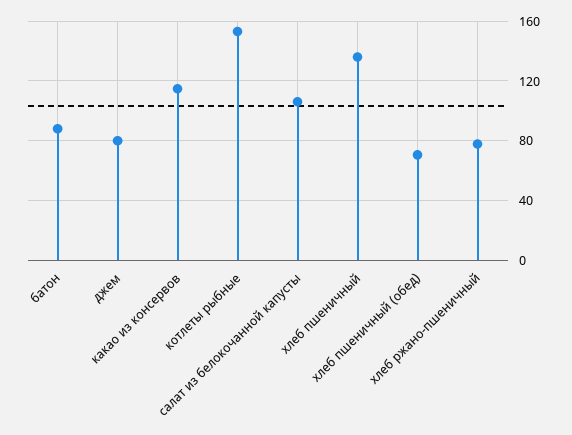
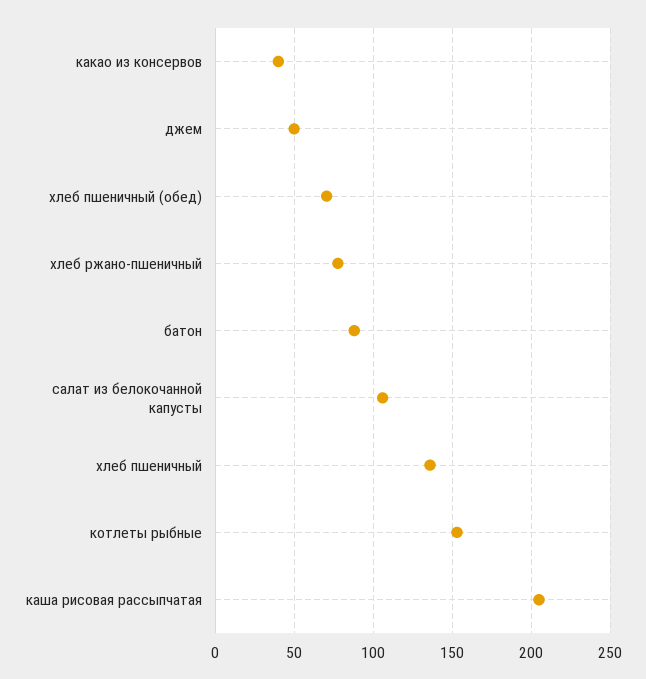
  {
    "батон": 90,
-   "джем": 80,
+   "джем": 50,
-   "какао из консервов": 115,
+   "какао из консервов": 40,
    "котлеты рыбные": 155,
    "салат из белокочанной капусты": 105,
    "хлеб пшеничный": 135,
    "хлеб пшеничный (обед)": 70,
-   "хлеб ржано-пшеничный": 80
+   "хлеб ржано-пшеничный": 80,
+   "каша рисовая рассыпчатая": 205
  }

